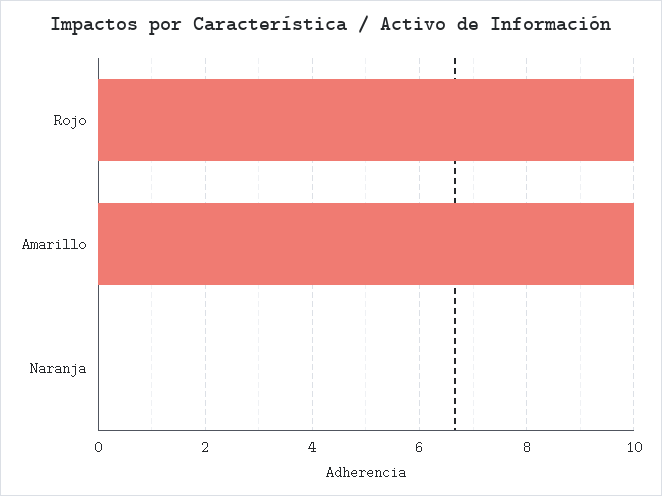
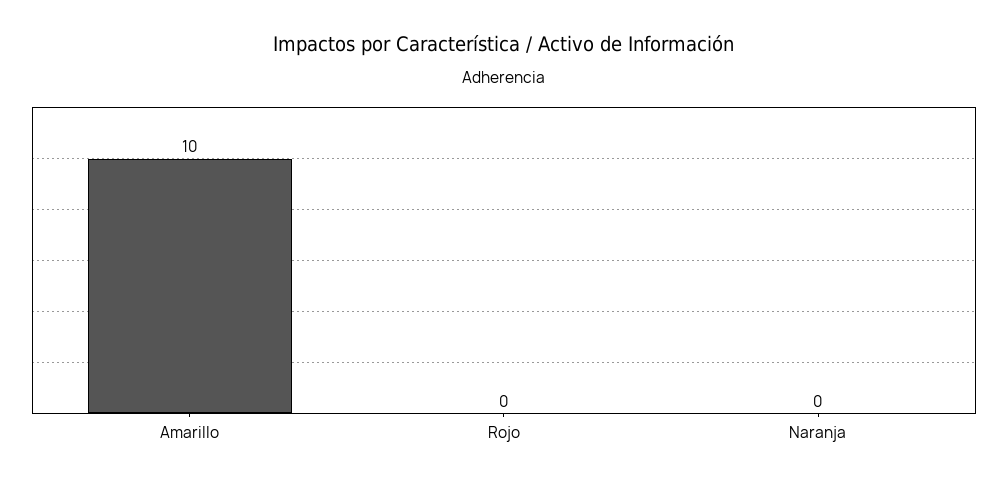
  {
-   "Rojo": 10,
+   "Rojo": 0,
    "Amarillo": 10,
    "Naranja": 0
  }

